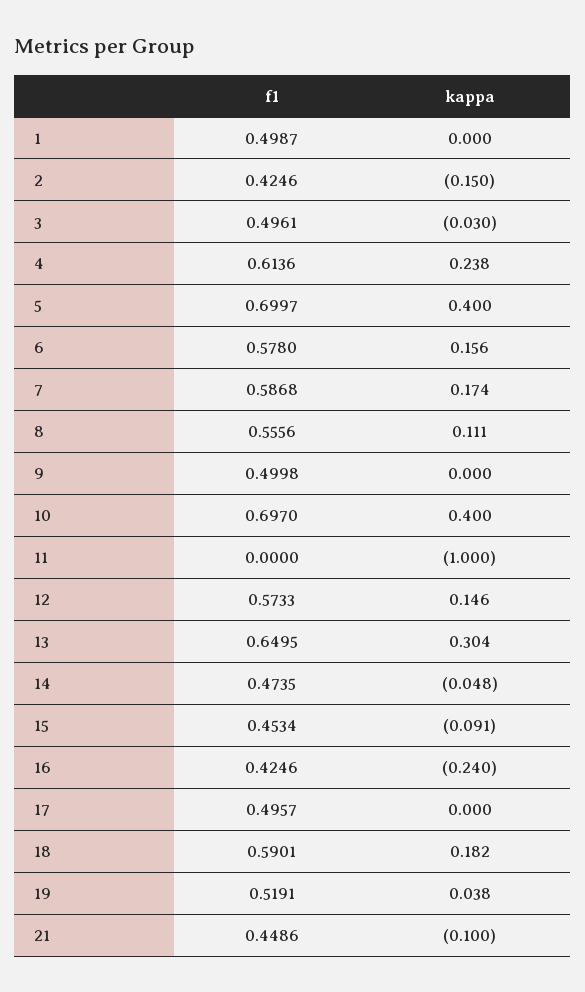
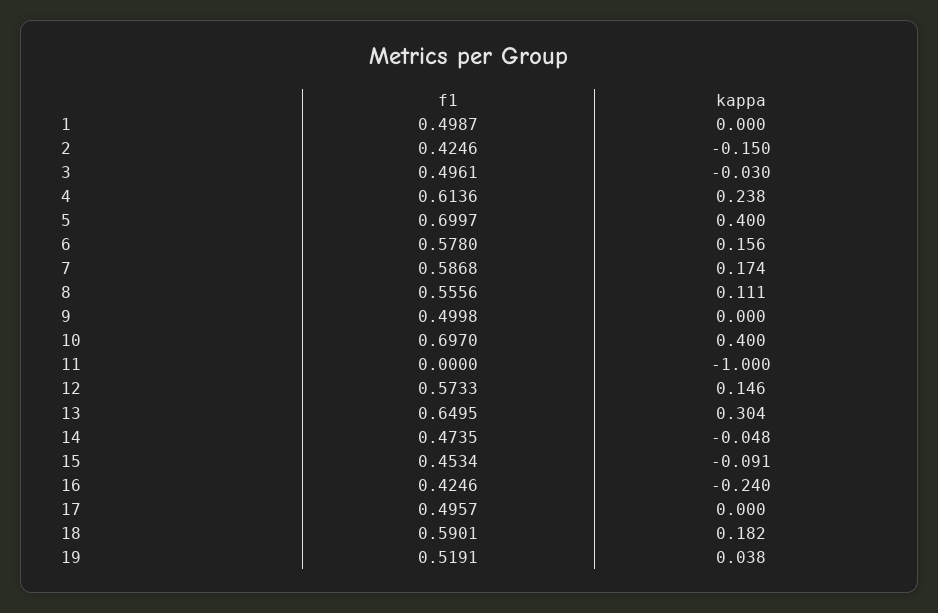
  {
    "f1": {
      "1": 0.4987,
      "2": 0.4246,
      "3": 0.4961,
      "4": 0.6136,
      "5": 0.6997,
      "6": 0.578,
      "7": 0.5868,
      "8": 0.5556,
      "9": 0.4998,
      "10": 0.697,
      "11": 0,
      "12": 0.5733,
      "13": 0.6495,
      "14": 0.4735,
      "15": 0.4534,
      "16": 0.4246,
      "17": 0.4957,
      "18": 0.5901,
-     "19": 0.5191,
+     "19": 0.5191
-     "21": 0.4486
    },
    "kappa": {
      "1": 0,
      "2": -0.15,
      "3": -0.03,
      "4": 0.238,
      "5": 0.4,
      "6": 0.156,
      "7": 0.174,
      "8": 0.111,
      "9": 0,
      "10": 0.4,
      "11": -1,
      "12": 0.146,
      "13": 0.304,
      "14": -0.048,
      "15": -0.091,
      "16": -0.24,
      "17": 0,
      "18": 0.182,
-     "19": 0.038,
+     "19": 0.038
-     "21": -0.1
    }
  }

